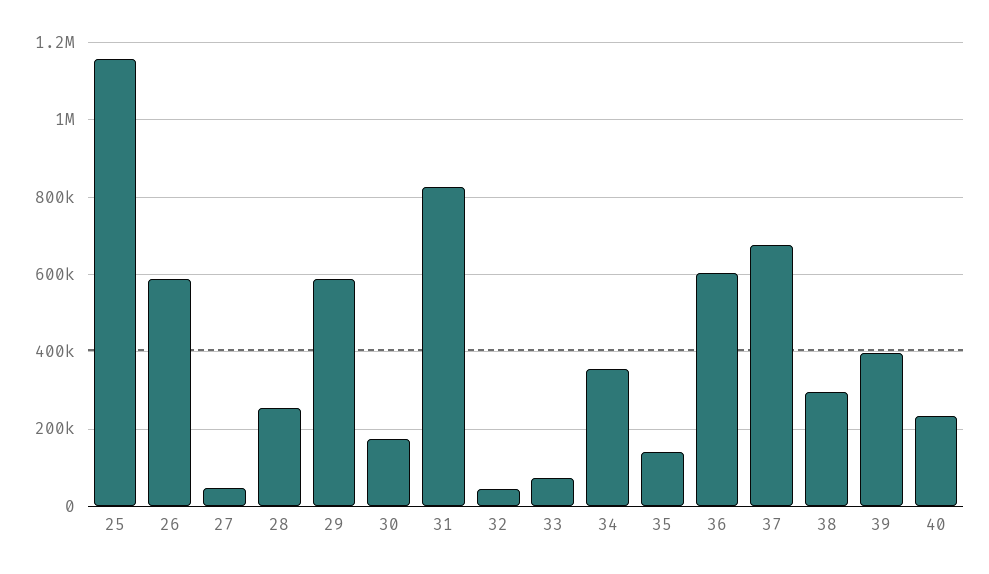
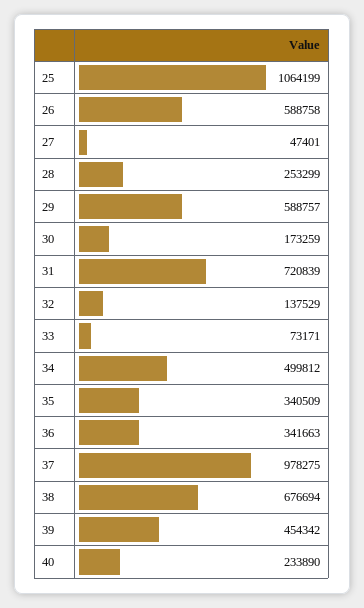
  {
-   "25": 1160000,
+   "25": 1064199,
    "26": 588758,
    "27": 47401,
    "28": 253299,
    "29": 588757,
    "30": 173259,
-   "31": 820000,
+   "31": 720839,
-   "32": 40000,
+   "32": 137529,
    "33": 73171,
-   "34": 360000,
+   "34": 499812,
-   "35": 140000,
+   "35": 340509,
-   "36": 600000,
+   "36": 341663,
-   "37": 680000,
+   "37": 978275,
-   "38": 300000,
+   "38": 676694,
-   "39": 400000,
+   "39": 454342,
    "40": 233890
  }

